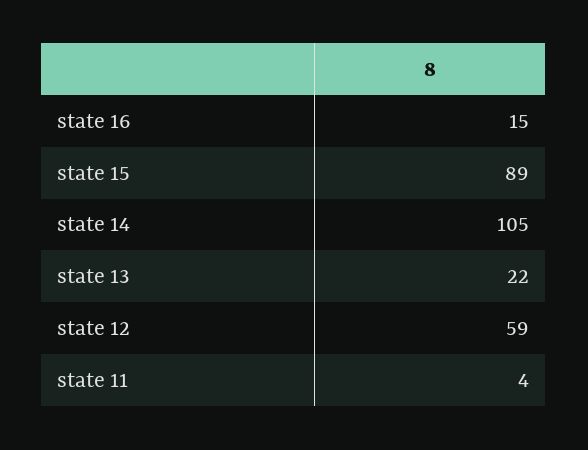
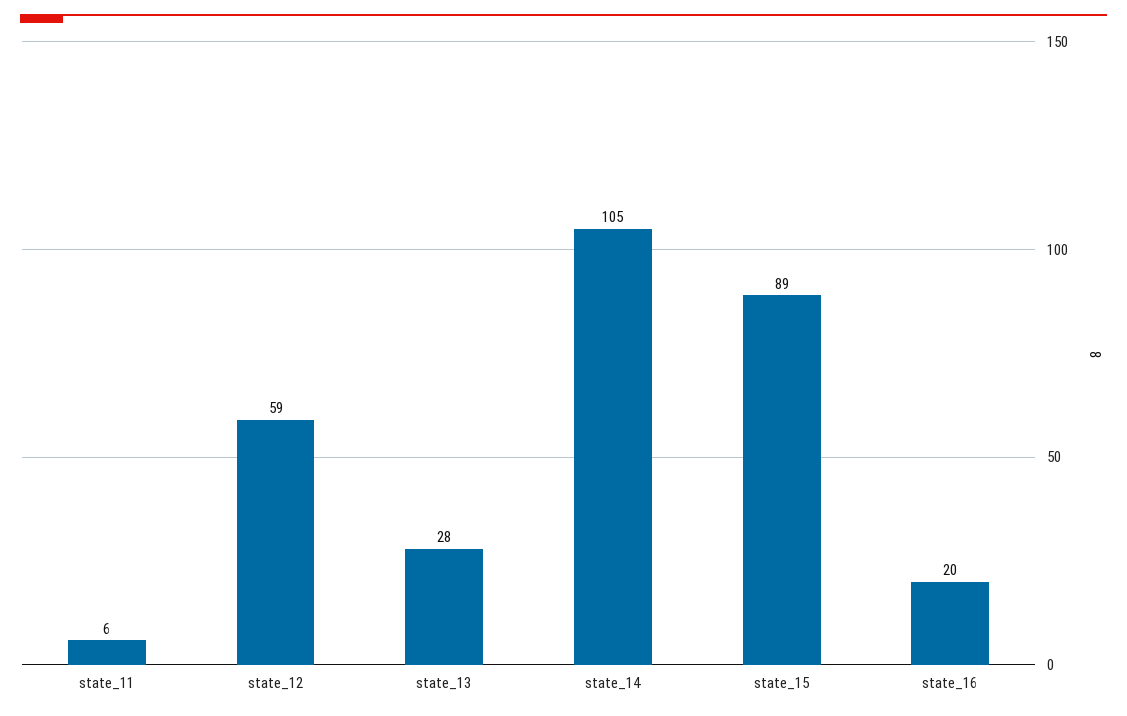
  {
-   "state 16": 15,
+   "state 16": 20,
    "state 15": 89,
    "state 14": 105,
-   "state 13": 22,
+   "state 13": 28,
    "state 12": 59,
-   "state 11": 4
+   "state 11": 6
  }

